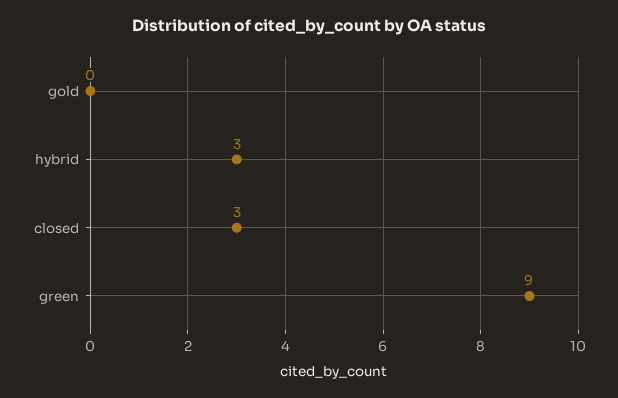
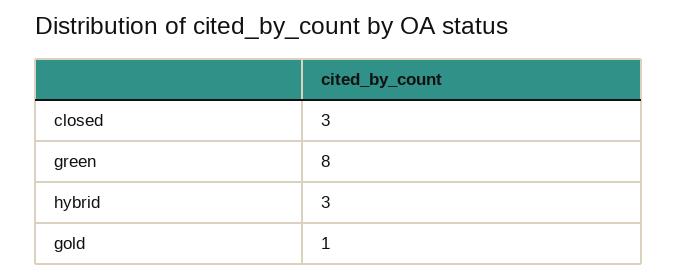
  {
-   "gold": 0,
+   "gold": 1,
    "hybrid": 3,
    "closed": 3,
-   "green": 9
+   "green": 8
  }

